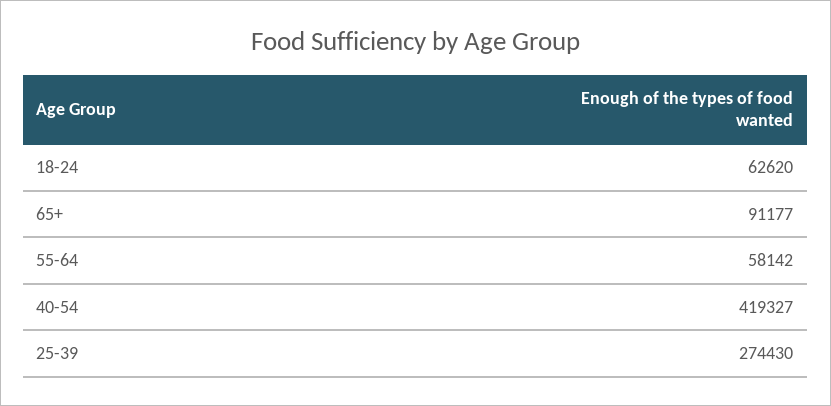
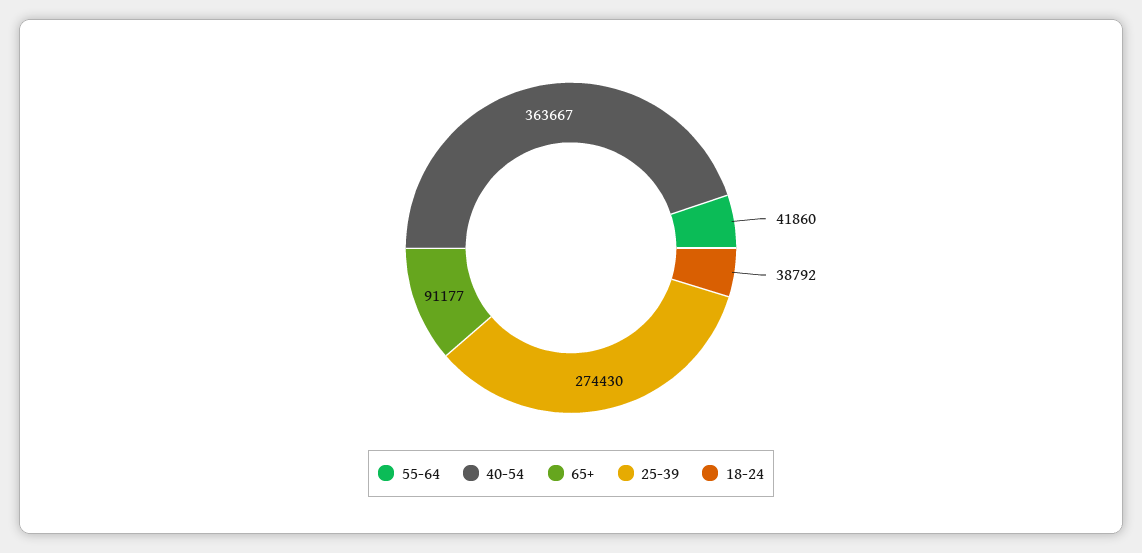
  {
-   "18-24": 62620,
+   "18-24": 38792,
    "65+": 91177,
-   "55-64": 58142,
+   "55-64": 41860,
-   "40-54": 419327,
+   "40-54": 363667,
    "25-39": 274430
  }

